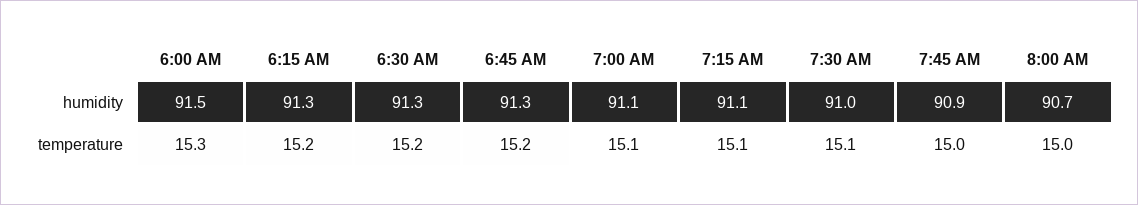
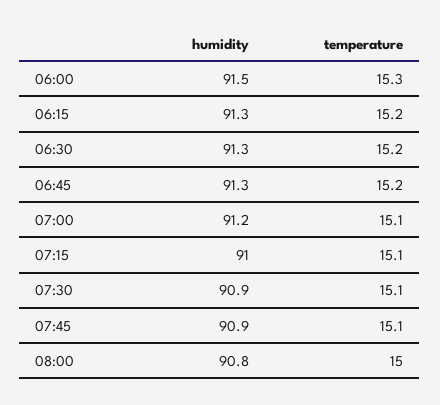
  {
    "6:00 AM": {
      "humidity": 91.5,
      "temperature": 15.3
    },
    "6:15 AM": {
      "humidity": 91.3,
      "temperature": 15.2
    },
    "6:30 AM": {
      "humidity": 91.3,
      "temperature": 15.2
    },
    "6:45 AM": {
      "humidity": 91.3,
      "temperature": 15.2
    },
    "7:00 AM": {
-     "humidity": 91.1,
+     "humidity": 91.2,
      "temperature": 15.1
    },
    "7:15 AM": {
-     "humidity": 91.1,
+     "humidity": 91,
      "temperature": 15.1
    },
    "7:30 AM": {
-     "humidity": 91,
+     "humidity": 90.9,
      "temperature": 15.1
    },
    "7:45 AM": {
      "humidity": 90.9,
-     "temperature": 15
+     "temperature": 15.1
    },
    "8:00 AM": {
-     "humidity": 90.7,
+     "humidity": 90.8,
      "temperature": 15
    }
  }

